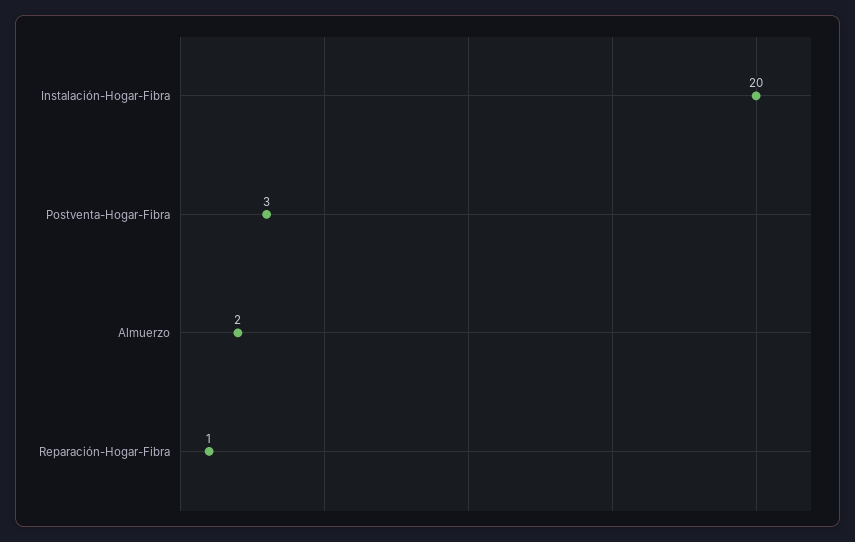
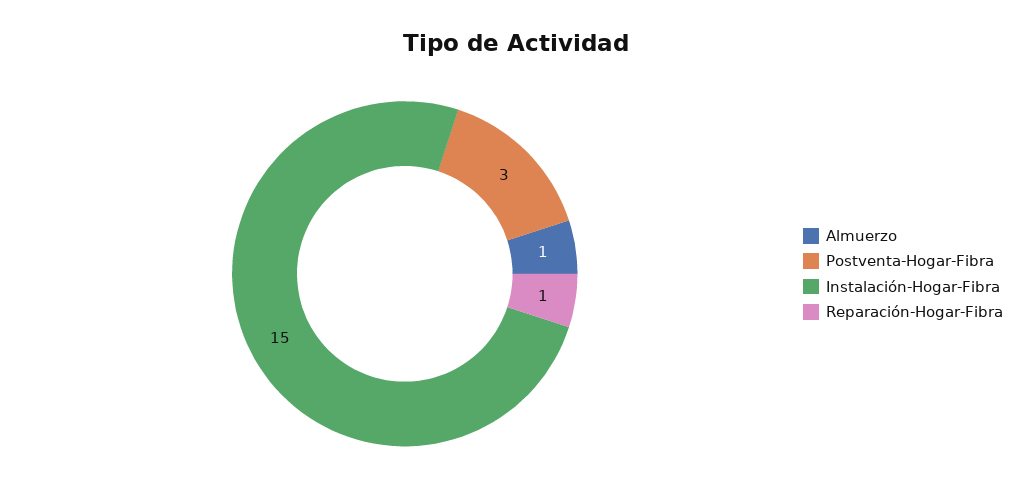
  {
-   "Instalación-Hogar-Fibra": 20,
+   "Instalación-Hogar-Fibra": 15,
    "Postventa-Hogar-Fibra": 3,
-   "Almuerzo": 2,
+   "Almuerzo": 1,
    "Reparación-Hogar-Fibra": 1
  }

